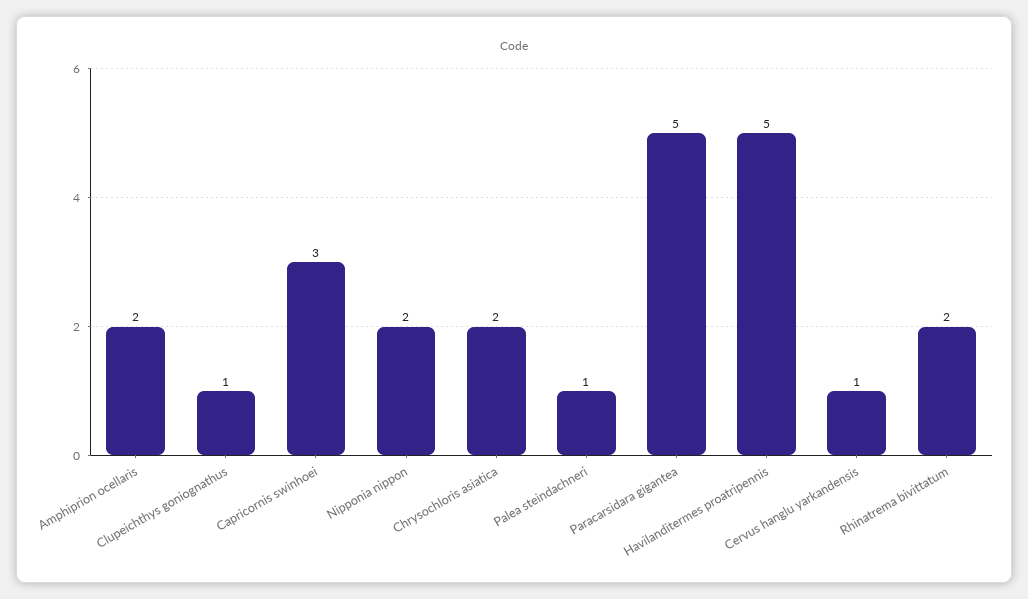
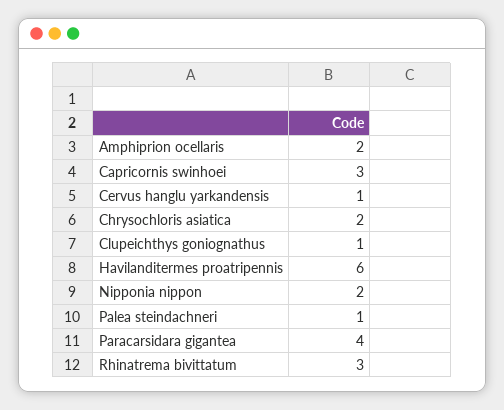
  {
    "Amphiprion ocellaris": 2,
    "Clupeichthys goniognathus": 1,
    "Capricornis swinhoei": 3,
    "Nipponia nippon": 2,
    "Chrysochloris asiatica": 2,
    "Palea steindachneri": 1,
-   "Paracarsidara gigantea": 5,
+   "Paracarsidara gigantea": 4,
-   "Havilanditermes proatripennis": 5,
+   "Havilanditermes proatripennis": 6,
    "Cervus hanglu yarkandensis": 1,
-   "Rhinatrema bivittatum": 2
+   "Rhinatrema bivittatum": 3
  }

